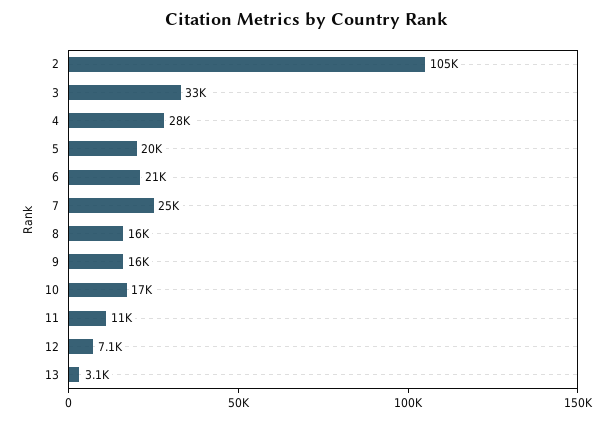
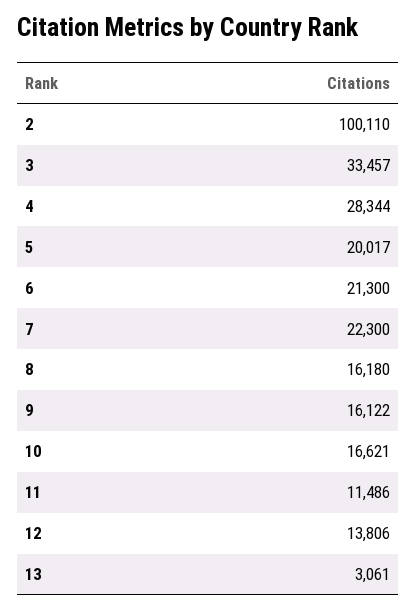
  {
-   "2": 105000,
+   "2": 100110,
    "3": 33457,
    "4": 28344,
    "5": 20017,
    "6": 21300,
-   "7": 25000,
+   "7": 22300,
    "8": 16180,
    "9": 16122,
    "10": 16621,
    "11": 11486,
-   "12": 7100,
+   "12": 13806,
    "13": 3061
  }

